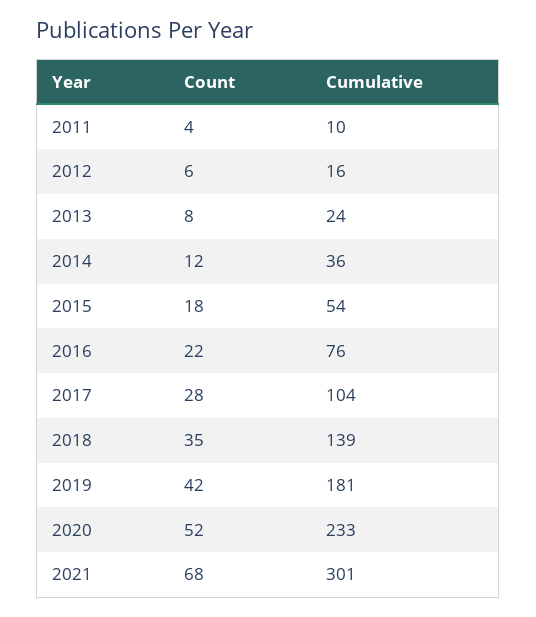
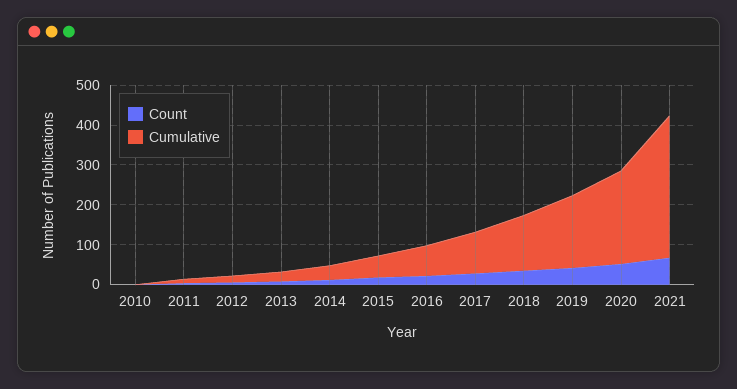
  {
    "Count": {
      "2011": 4,
      "2012": 6,
      "2013": 8,
      "2014": 12,
      "2015": 18,
      "2016": 22,
      "2017": 28,
      "2018": 35,
      "2019": 42,
      "2020": 52,
-     "2021": 68
+     "2021": 68,
+     "2010": 0
    },
    "Cumulative": {
      "2011": 10,
      "2012": 16,
      "2013": 24,
      "2014": 36,
      "2015": 54,
      "2016": 76,
      "2017": 104,
      "2018": 139,
      "2019": 181,
      "2020": 233,
-     "2021": 301
+     "2021": 350,
+     "2010": 0
    }
  }

